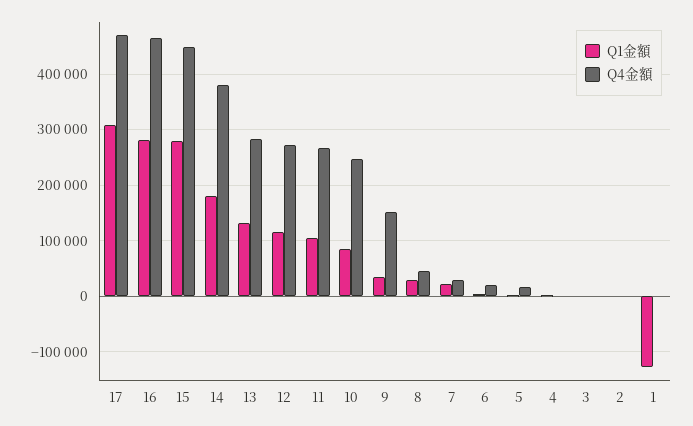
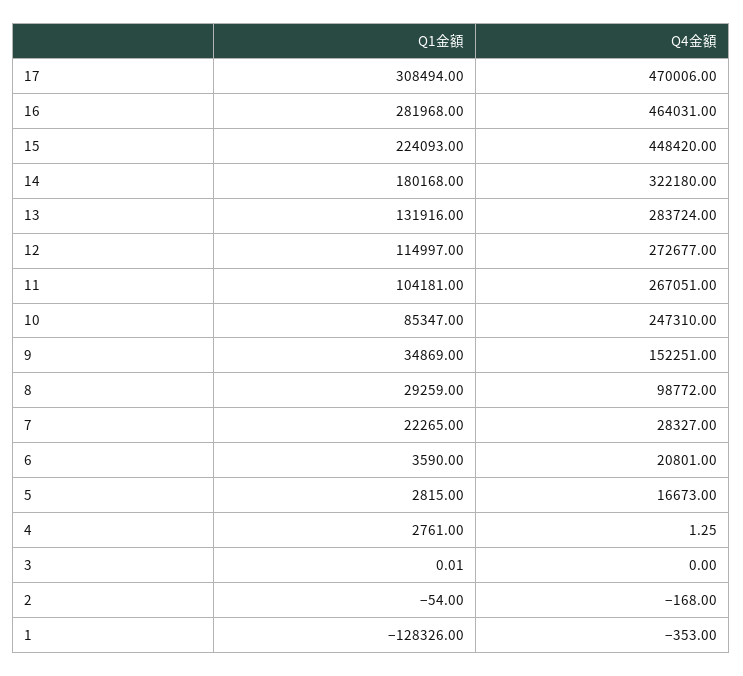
  {
    "Q1金額": {
      "17": 308494,
      "16": 281968,
-     "15": 280000,
+     "15": 224093,
      "14": 180168,
      "13": 131916,
      "12": 114997,
      "11": 104181,
      "10": 85347,
      "9": 34869,
      "8": 29259,
      "7": 22265,
      "6": 3590,
      "5": 2815,
      "4": 2761,
      "3": 0.01,
      "2": -54,
      "1": -128326
    },
    "Q4金額": {
      "17": 470006,
      "16": 464031,
      "15": 448420,
-     "14": 380000,
+     "14": 322180,
      "13": 283724,
      "12": 272677,
      "11": 267051,
      "10": 247310,
      "9": 152251,
-     "8": 40000,
+     "8": 98772,
      "7": 28327,
      "6": 20801,
      "5": 16673,
      "4": 1.25,
      "3": 0,
      "2": -168,
      "1": -353
    }
  }

